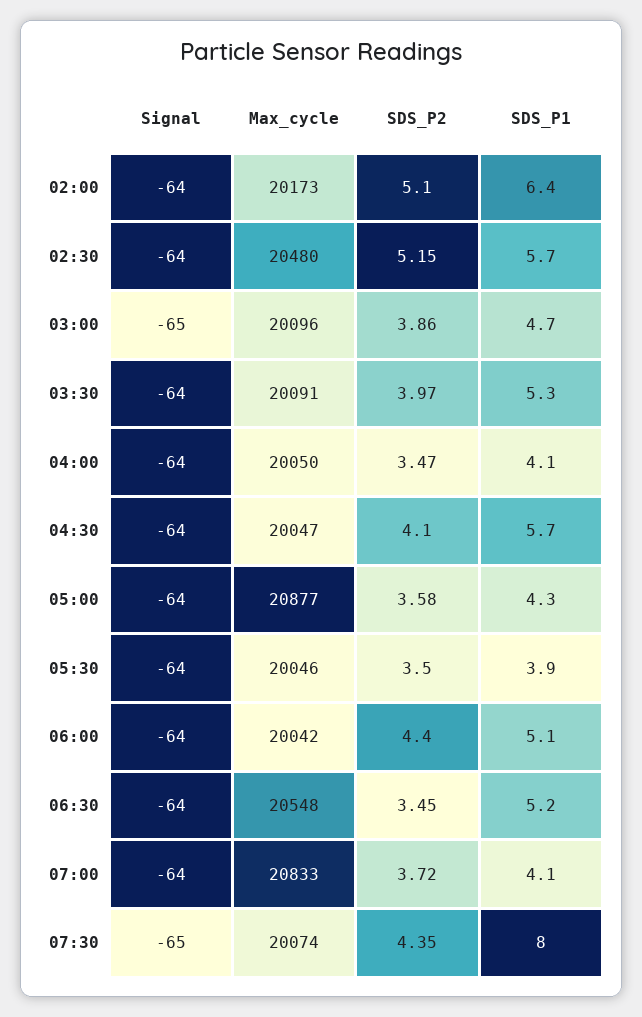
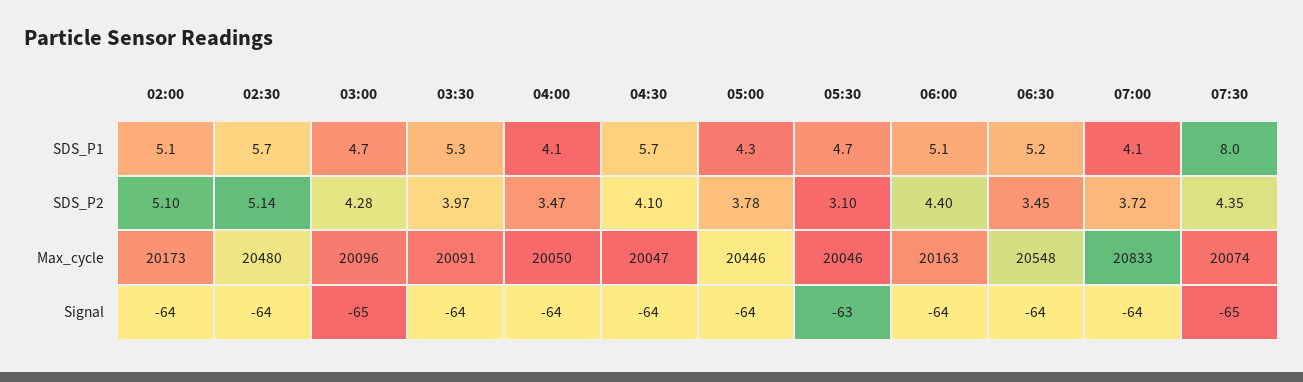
  {
    "Signal": {
      "02:00": -64,
      "02:30": -64,
      "03:00": -65,
      "03:30": -64,
      "04:00": -64,
      "04:30": -64,
      "05:00": -64,
-     "05:30": -64,
+     "05:30": -63,
      "06:00": -64,
      "06:30": -64,
      "07:00": -64,
      "07:30": -65
    },
    "Max_cycle": {
      "02:00": 20173,
      "02:30": 20480,
      "03:00": 20096,
      "03:30": 20091,
      "04:00": 20050,
      "04:30": 20047,
-     "05:00": 20877,
+     "05:00": 20446,
      "05:30": 20046,
-     "06:00": 20042,
+     "06:00": 20163,
      "06:30": 20548,
      "07:00": 20833,
      "07:30": 20074
    },
    "SDS_P2": {
      "02:00": 5.1,
-     "02:30": 5.15,
+     "02:30": 5.14,
-     "03:00": 3.86,
+     "03:00": 4.28,
      "03:30": 3.97,
      "04:00": 3.47,
      "04:30": 4.1,
-     "05:00": 3.58,
+     "05:00": 3.78,
-     "05:30": 3.5,
+     "05:30": 3.1,
      "06:00": 4.4,
      "06:30": 3.45,
      "07:00": 3.72,
      "07:30": 4.35
    },
    "SDS_P1": {
-     "02:00": 6.4,
+     "02:00": 5.1,
      "02:30": 5.7,
      "03:00": 4.7,
      "03:30": 5.3,
      "04:00": 4.1,
      "04:30": 5.7,
      "05:00": 4.3,
-     "05:30": 3.9,
+     "05:30": 4.7,
      "06:00": 5.1,
      "06:30": 5.2,
      "07:00": 4.1,
      "07:30": 8
    }
  }

